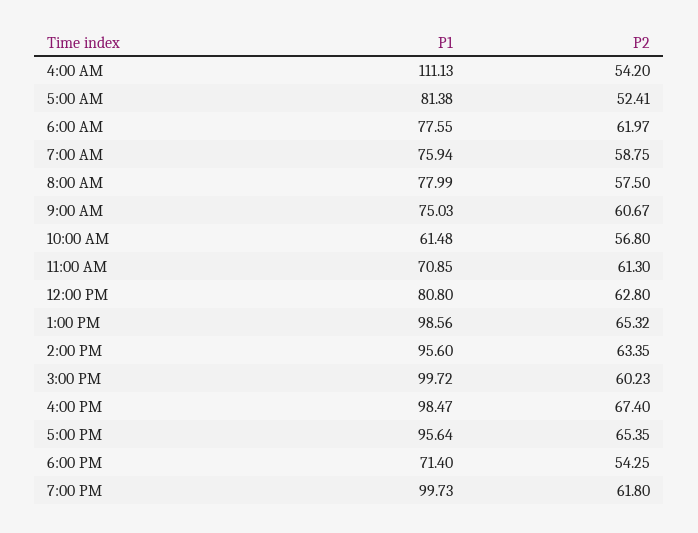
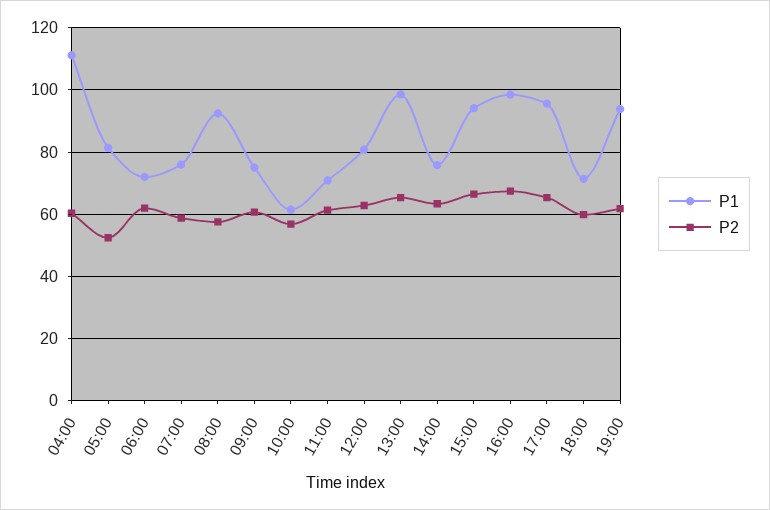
  {
    "P1": {
      "4:00 AM": 111.13,
      "5:00 AM": 81.38,
-     "6:00 AM": 77.55,
+     "6:00 AM": 72,
      "7:00 AM": 75.94,
-     "8:00 AM": 77.99,
+     "8:00 AM": 92,
      "9:00 AM": 75.03,
      "10:00 AM": 61.48,
      "11:00 AM": 70.85,
      "12:00 PM": 80.8,
      "1:00 PM": 98.56,
-     "2:00 PM": 95.6,
+     "2:00 PM": 76,
-     "3:00 PM": 99.72,
+     "3:00 PM": 94,
      "4:00 PM": 98.47,
      "5:00 PM": 95.64,
      "6:00 PM": 71.4,
-     "7:00 PM": 99.73
+     "7:00 PM": 94
    },
    "P2": {
-     "4:00 AM": 54.2,
+     "4:00 AM": 60,
      "5:00 AM": 52.41,
      "6:00 AM": 61.97,
      "7:00 AM": 58.75,
      "8:00 AM": 57.5,
      "9:00 AM": 60.67,
      "10:00 AM": 56.8,
      "11:00 AM": 61.3,
      "12:00 PM": 62.8,
      "1:00 PM": 65.32,
      "2:00 PM": 63.35,
-     "3:00 PM": 60.23,
+     "3:00 PM": 66,
      "4:00 PM": 67.4,
      "5:00 PM": 65.35,
-     "6:00 PM": 54.25,
+     "6:00 PM": 60,
      "7:00 PM": 61.8
    }
  }

